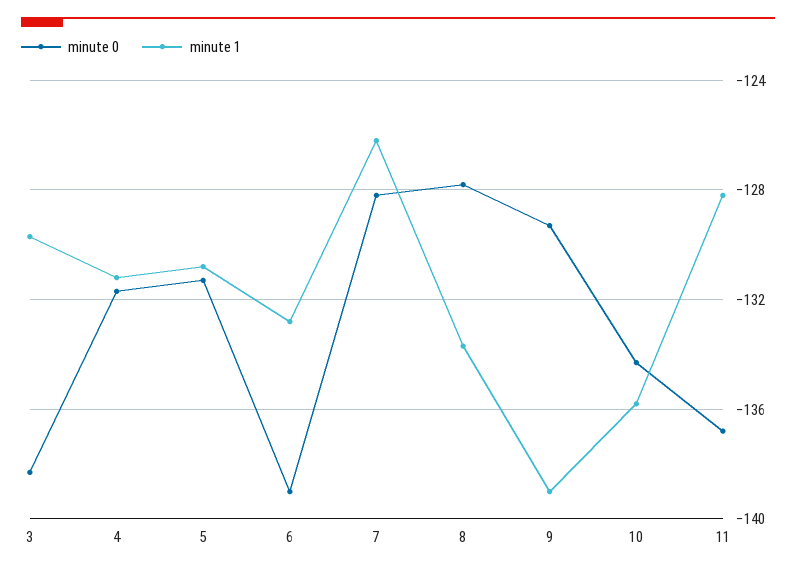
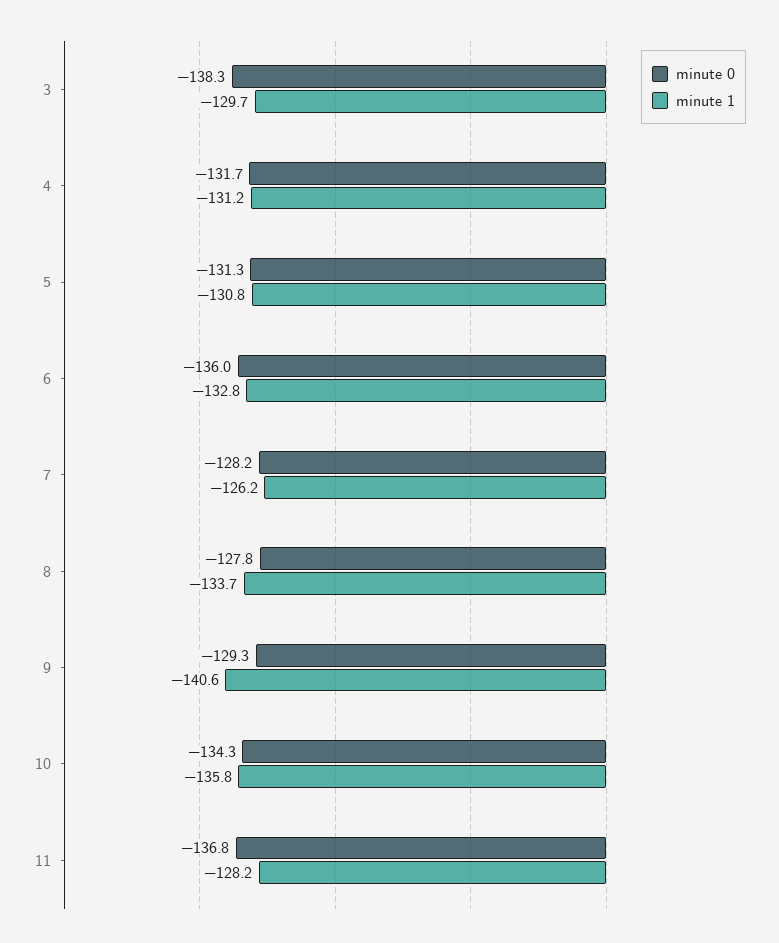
  {
    "minute 0": {
      "3": -138.3,
      "4": -131.7,
      "5": -131.3,
-     "6": -139,
+     "6": -136,
      "7": -128.2,
      "8": -127.8,
      "9": -129.3,
      "10": -134.3,
      "11": -136.8
    },
    "minute 1": {
      "3": -129.7,
      "4": -131.2,
      "5": -130.8,
      "6": -132.8,
      "7": -126.2,
      "8": -133.7,
-     "9": -139,
+     "9": -140.6,
      "10": -135.8,
      "11": -128.2
    }
  }

